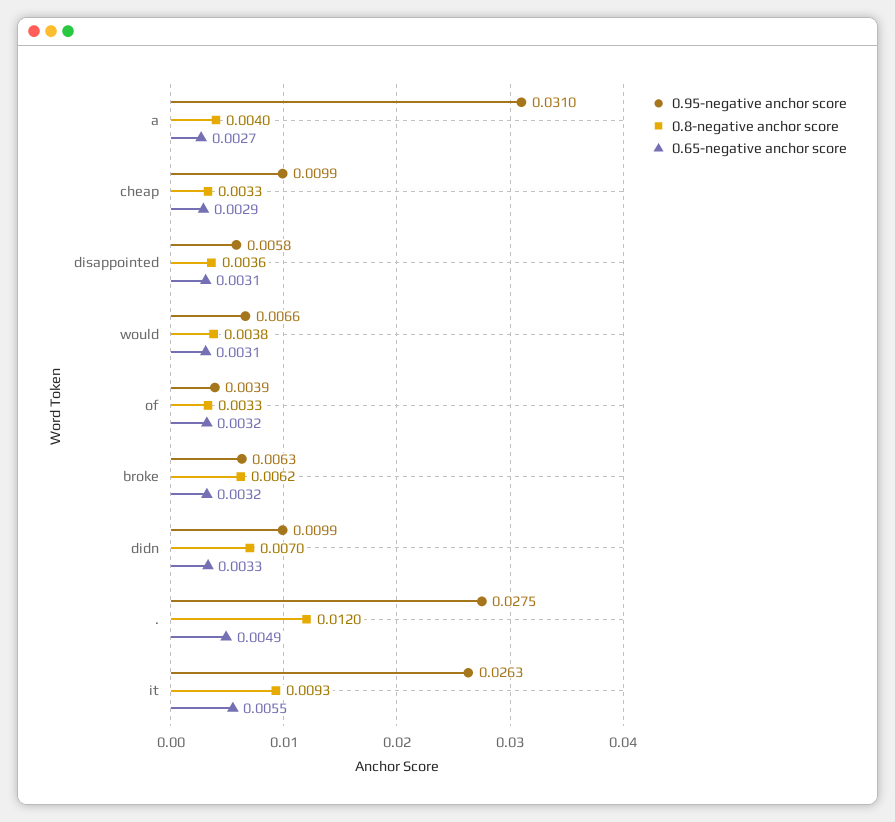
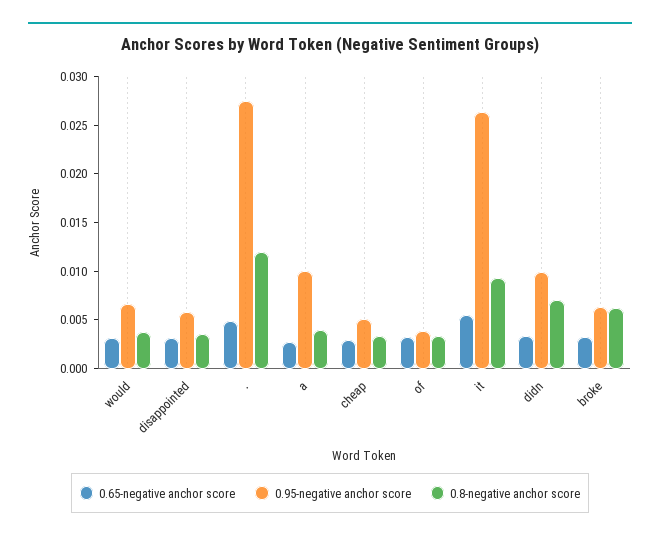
  {
    "0.95-negative anchor score": {
-     "a": 0.031,
+     "a": 0.01,
-     "cheap": 0.0099,
+     "cheap": 0.005,
      "disappointed": 0.0058,
      "would": 0.0066,
      "of": 0.0039,
      "broke": 0.0063,
      "didn": 0.0099,
      ".": 0.0275,
      "it": 0.0263
    },
    "0.8-negative anchor score": {
      "a": 0.004,
      "cheap": 0.0033,
      "disappointed": 0.0036,
      "would": 0.0038,
      "of": 0.0033,
      "broke": 0.0062,
      "didn": 0.007,
      ".": 0.012,
      "it": 0.0093
    },
    "0.65-negative anchor score": {
      "a": 0.0027,
      "cheap": 0.0029,
      "disappointed": 0.0031,
      "would": 0.0031,
      "of": 0.0032,
      "broke": 0.0032,
      "didn": 0.0033,
      ".": 0.0049,
      "it": 0.0055
    }
  }

